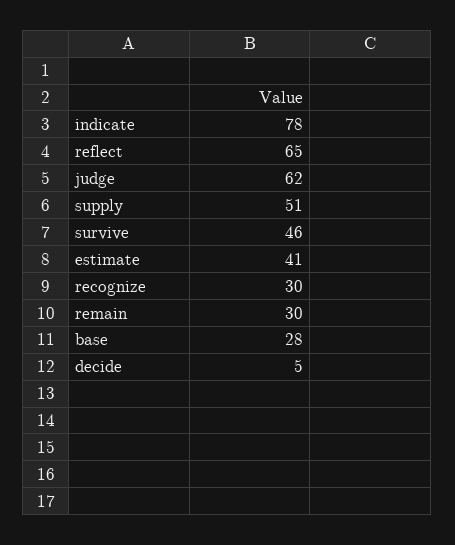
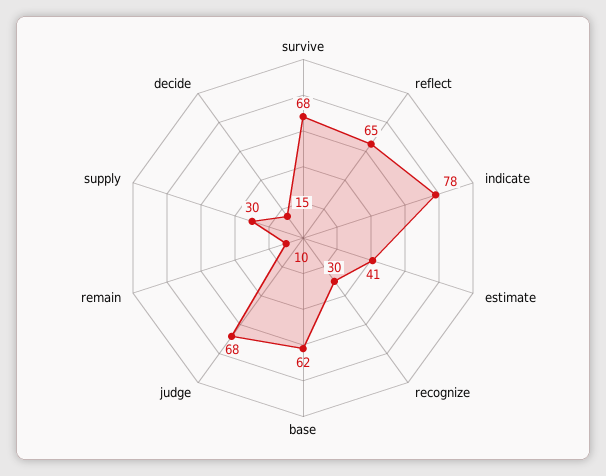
  {
    "indicate": 78,
    "reflect": 65,
-   "judge": 62,
+   "judge": 68,
-   "supply": 51,
+   "supply": 30,
-   "survive": 46,
+   "survive": 68,
    "estimate": 41,
    "recognize": 30,
-   "remain": 30,
+   "remain": 10,
-   "base": 28,
+   "base": 62,
-   "decide": 5
+   "decide": 15
  }

